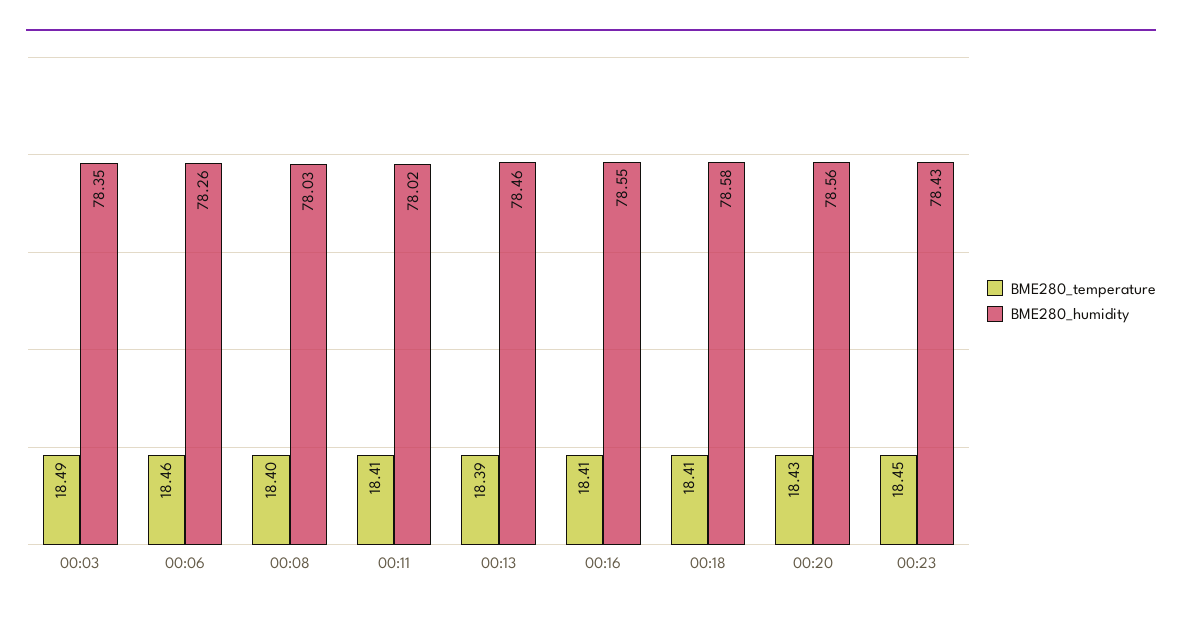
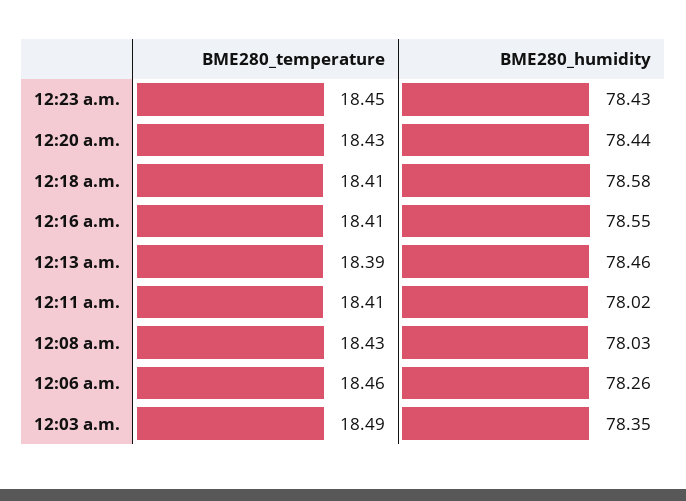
  {
    "BME280_temperature": {
      "00:03": 18.49,
      "00:06": 18.46,
-     "00:08": 18.4,
+     "00:08": 18.43,
      "00:11": 18.41,
      "00:13": 18.39,
      "00:16": 18.41,
      "00:18": 18.41,
      "00:20": 18.43,
      "00:23": 18.45
    },
    "BME280_humidity": {
      "00:03": 78.35,
      "00:06": 78.26,
      "00:08": 78.03,
      "00:11": 78.02,
      "00:13": 78.46,
      "00:16": 78.55,
      "00:18": 78.58,
-     "00:20": 78.56,
+     "00:20": 78.44,
      "00:23": 78.43
    }
  }

